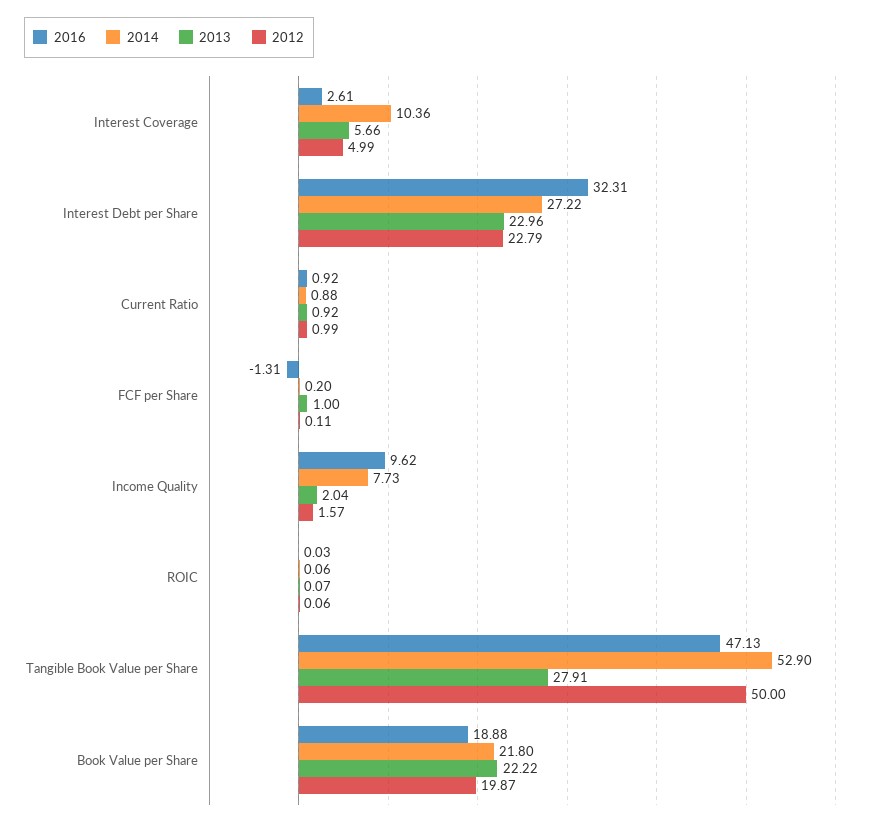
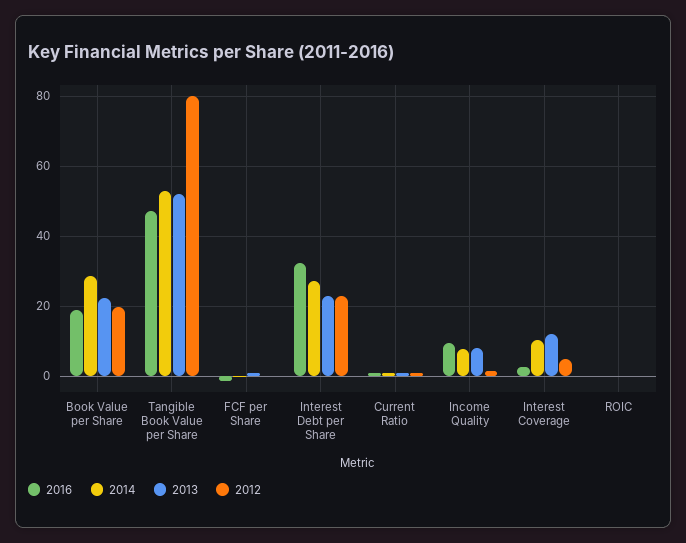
  {
    "2016": {
      "Interest Coverage": 2.61,
      "Interest Debt per Share": 32.31,
      "Current Ratio": 0.92,
      "FCF per Share": -1.31,
      "Income Quality": 9.62,
      "ROIC": 0.03,
      "Tangible Book Value per Share": 47.13,
      "Book Value per Share": 18.88
    },
    "2014": {
      "Interest Coverage": 10.36,
      "Interest Debt per Share": 27.22,
      "Current Ratio": 0.88,
      "FCF per Share": 0.2,
      "Income Quality": 7.73,
      "ROIC": 0.06,
      "Tangible Book Value per Share": 52.9,
-     "Book Value per Share": 21.8
+     "Book Value per Share": 28
    },
    "2013": {
-     "Interest Coverage": 5.66,
+     "Interest Coverage": 12,
      "Interest Debt per Share": 22.96,
      "Current Ratio": 0.92,
      "FCF per Share": 1,
-     "Income Quality": 2.04,
+     "Income Quality": 8,
      "ROIC": 0.07,
-     "Tangible Book Value per Share": 27.91,
+     "Tangible Book Value per Share": 52,
      "Book Value per Share": 22.22
    },
    "2012": {
      "Interest Coverage": 4.99,
      "Interest Debt per Share": 22.79,
      "Current Ratio": 0.99,
      "FCF per Share": 0.11,
      "Income Quality": 1.57,
      "ROIC": 0.06,
-     "Tangible Book Value per Share": 50,
+     "Tangible Book Value per Share": 80,
      "Book Value per Share": 19.87
    }
  }

